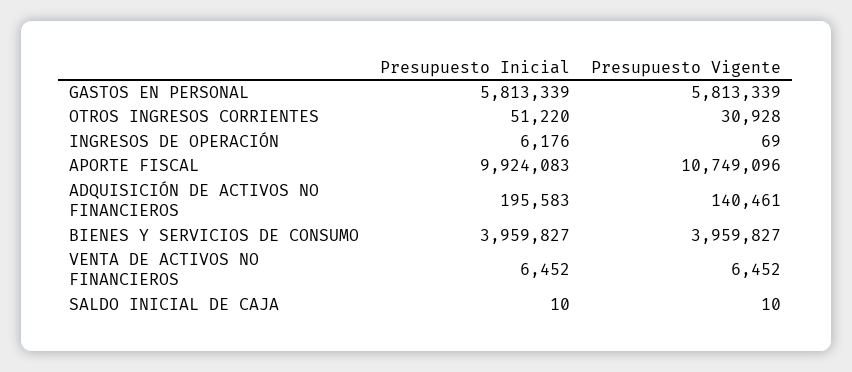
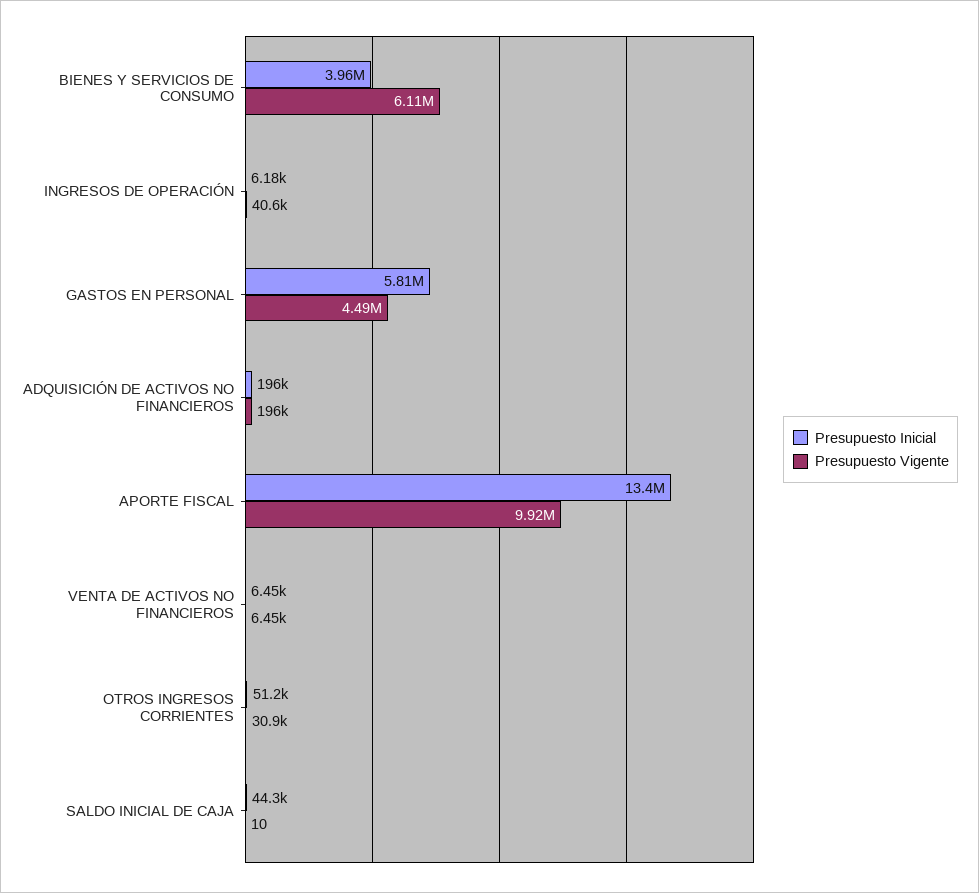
  {
    "Presupuesto Inicial": {
      "GASTOS EN PERSONAL": 5813339,
      "OTROS INGRESOS CORRIENTES": 51220,
      "INGRESOS DE OPERACIÓN": 6176,
-     "APORTE FISCAL": 9924083,
+     "APORTE FISCAL": 13400000,
      "ADQUISICIÓN DE ACTIVOS NO FINANCIEROS": 195583,
      "BIENES Y SERVICIOS DE CONSUMO": 3959827,
      "VENTA DE ACTIVOS NO FINANCIEROS": 6452,
-     "SALDO INICIAL DE CAJA": 10
+     "SALDO INICIAL DE CAJA": 44300
    },
    "Presupuesto Vigente": {
-     "GASTOS EN PERSONAL": 5813339,
+     "GASTOS EN PERSONAL": 4490000,
      "OTROS INGRESOS CORRIENTES": 30928,
-     "INGRESOS DE OPERACIÓN": 69,
+     "INGRESOS DE OPERACIÓN": 40600,
-     "APORTE FISCAL": 10749096,
+     "APORTE FISCAL": 9920000,
-     "ADQUISICIÓN DE ACTIVOS NO FINANCIEROS": 140461,
+     "ADQUISICIÓN DE ACTIVOS NO FINANCIEROS": 196000,
-     "BIENES Y SERVICIOS DE CONSUMO": 3959827,
+     "BIENES Y SERVICIOS DE CONSUMO": 6110000,
      "VENTA DE ACTIVOS NO FINANCIEROS": 6452,
      "SALDO INICIAL DE CAJA": 10
    }
  }

